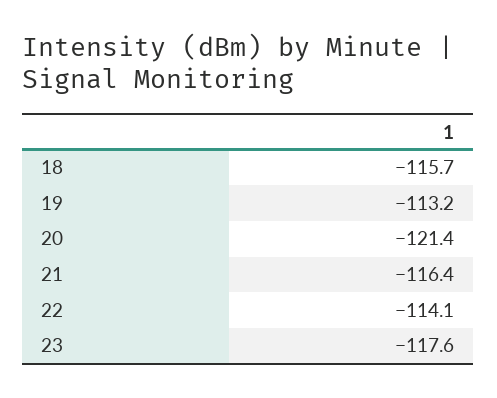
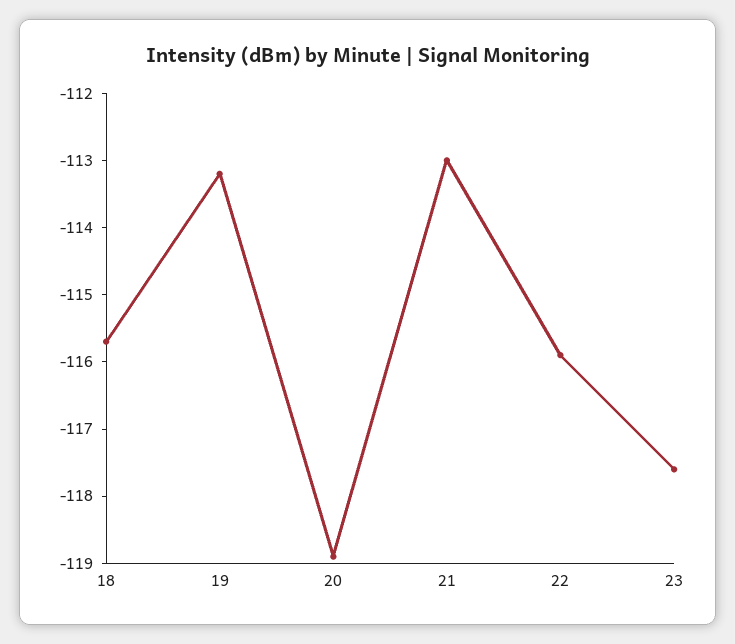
  {
    "18": -115.7,
    "19": -113.2,
-   "20": -121.4,
+   "20": -119,
-   "21": -116.4,
+   "21": -113,
-   "22": -114.1,
+   "22": -116,
    "23": -117.6
  }

